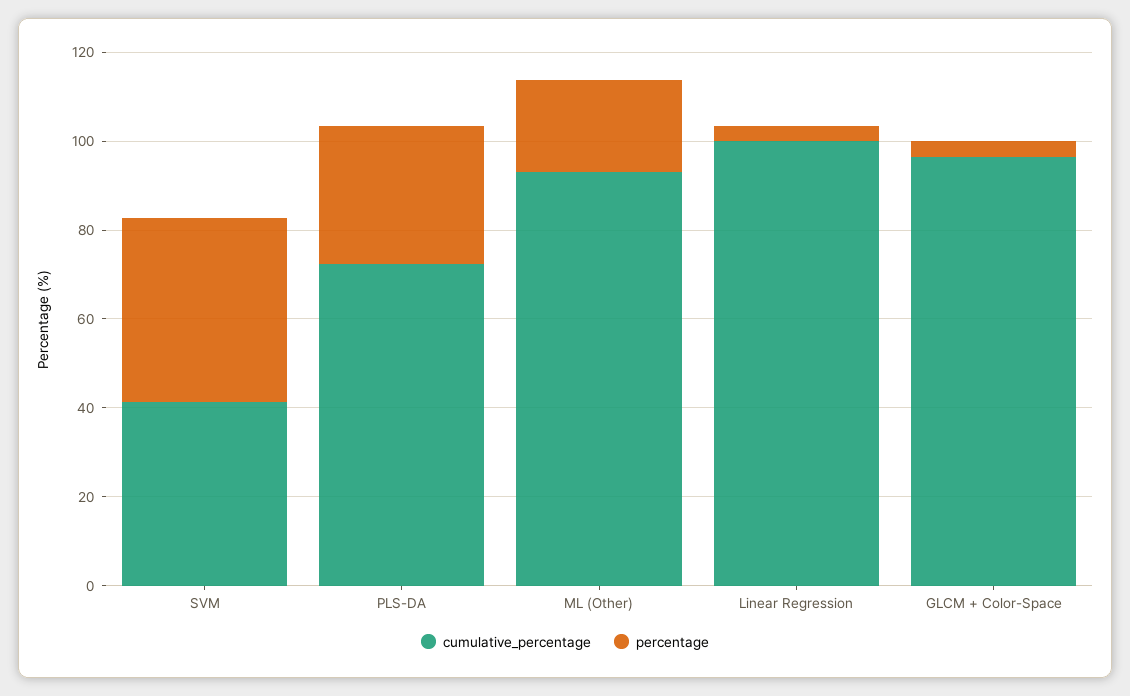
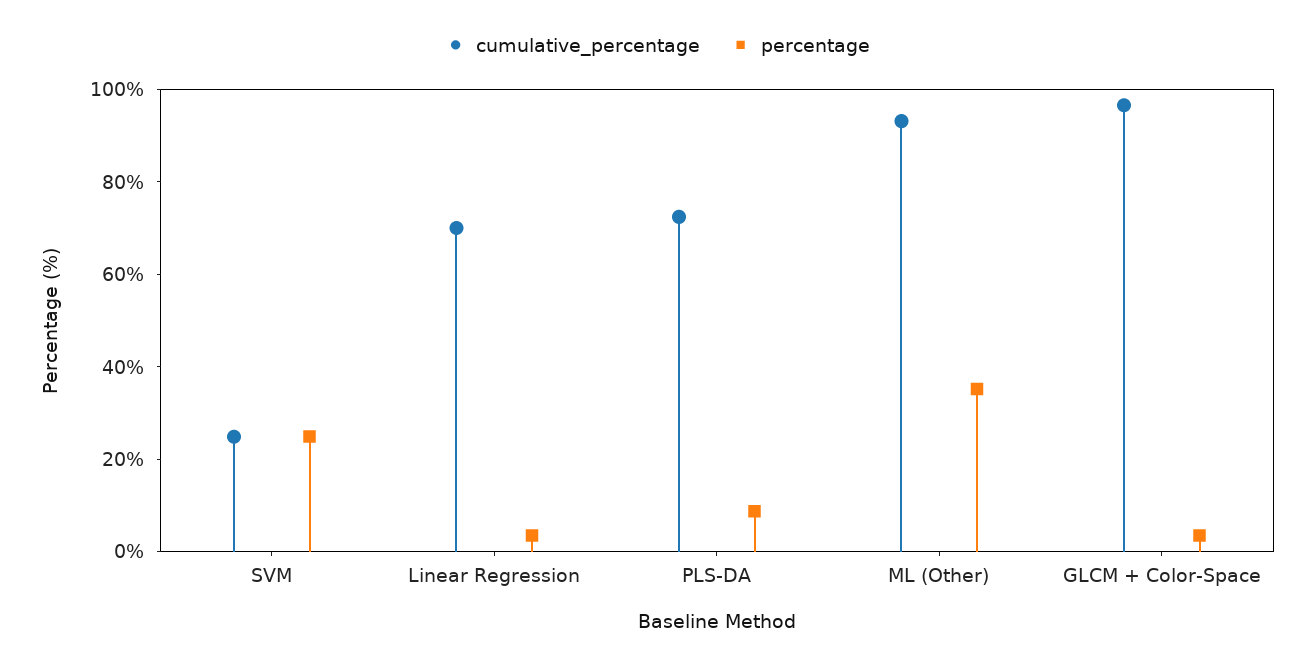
  {
    "cumulative_percentage": {
-     "SVM": 40,
+     "SVM": 25,
      "PLS-DA": 70,
      "ML (Other)": 95,
-     "Linear Regression": 100,
+     "Linear Regression": 70,
      "GLCM + Color-Space": 95
    },
    "percentage": {
-     "SVM": 40,
+     "SVM": 25,
-     "PLS-DA": 30,
+     "PLS-DA": 10,
-     "ML (Other)": 20,
+     "ML (Other)": 35,
      "Linear Regression": 5,
      "GLCM + Color-Space": 5
    }
  }

